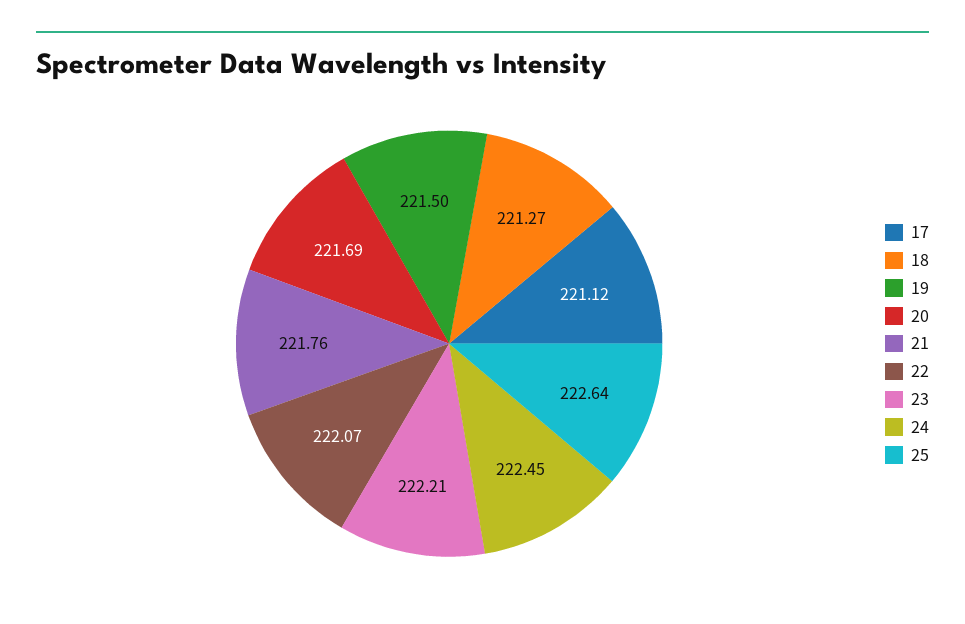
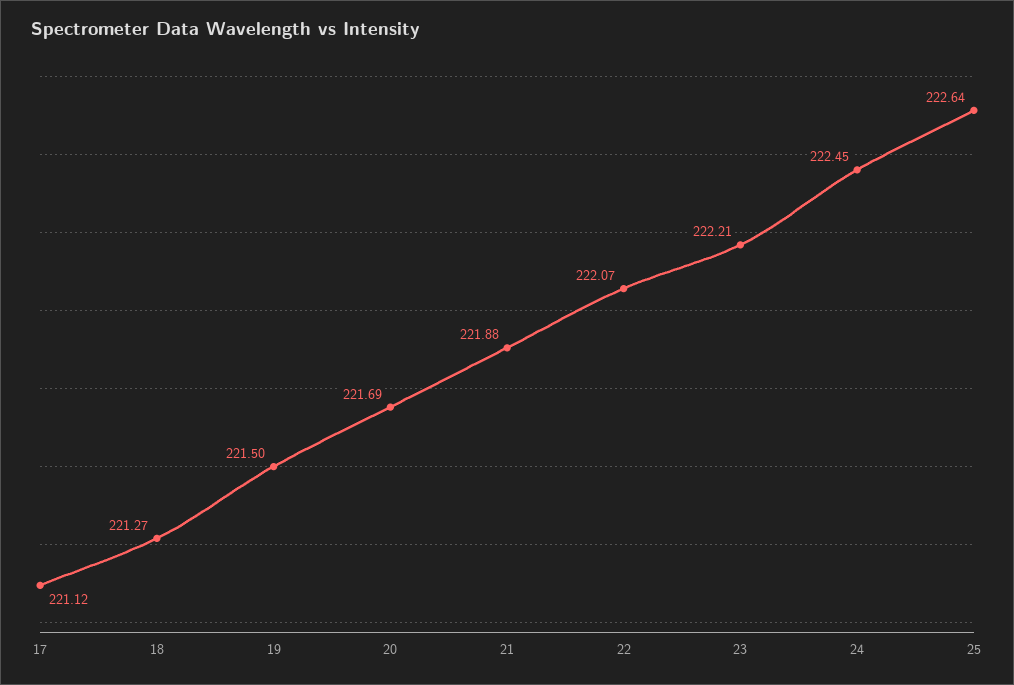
  {
    "17": 221.12,
    "18": 221.27,
    "19": 221.5,
    "20": 221.69,
-   "21": 221.76,
+   "21": 221.88,
    "22": 222.07,
    "23": 222.21,
    "24": 222.45,
    "25": 222.64
  }

